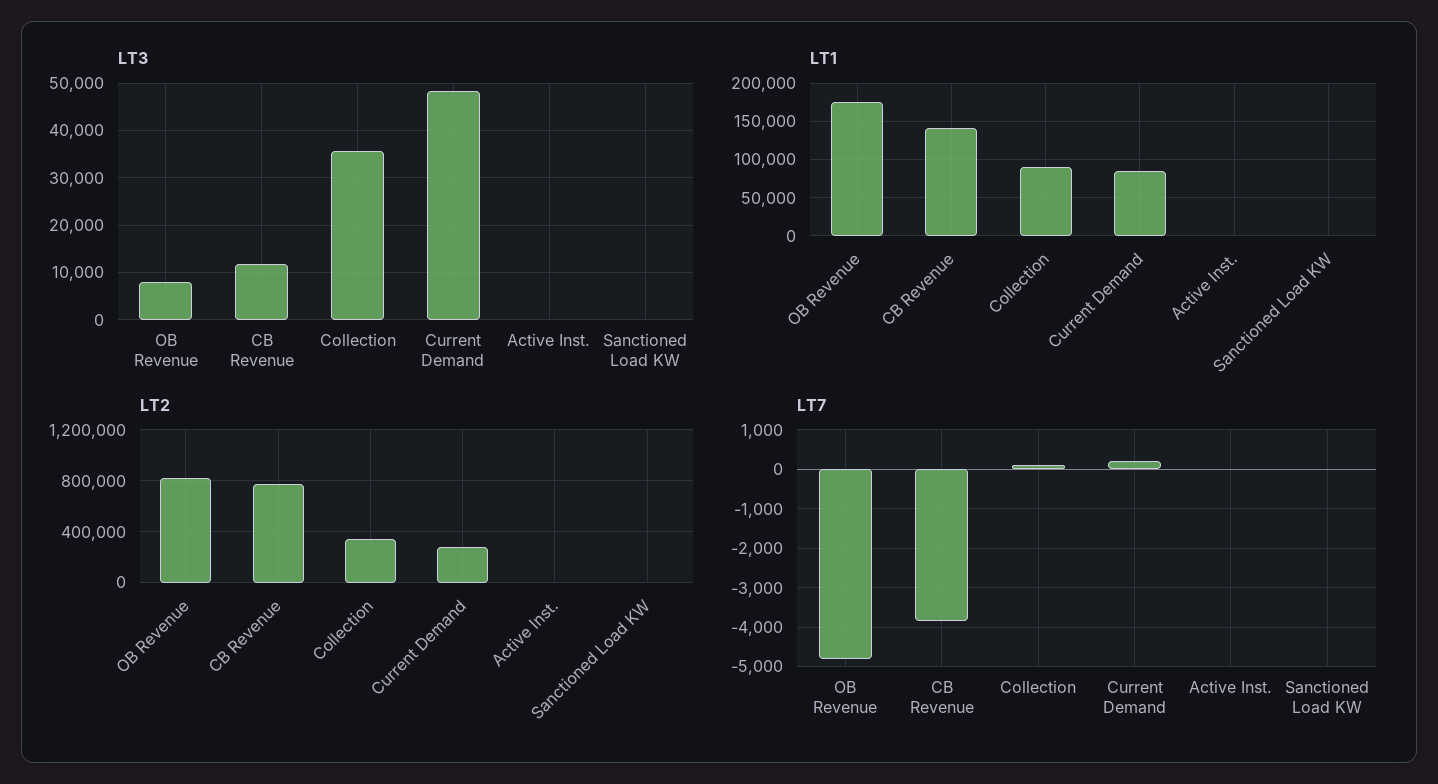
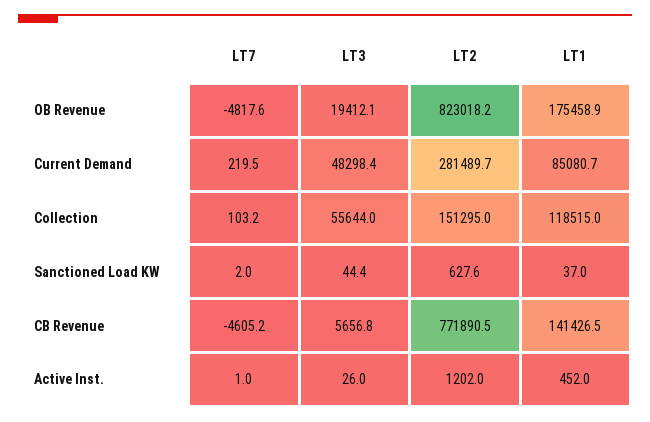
  {
    "LT3": {
-     "OB Revenue": 8000,
+     "OB Revenue": 19412.1,
-     "CB Revenue": 12000,
+     "CB Revenue": 5656.8,
-     "Collection": 36000,
+     "Collection": 55644,
      "Current Demand": 48298.4,
      "Active Inst.": 26,
      "Sanctioned Load KW": 44.4
    },
    "LT1": {
      "OB Revenue": 175458.9,
      "CB Revenue": 141426.5,
-     "Collection": 90000,
+     "Collection": 118515,
      "Current Demand": 85080.7,
      "Active Inst.": 452,
      "Sanctioned Load KW": 37
    },
    "LT2": {
      "OB Revenue": 823018.2,
      "CB Revenue": 771890.5,
-     "Collection": 350000,
+     "Collection": 151295,
      "Current Demand": 281489.7,
      "Active Inst.": 1202,
      "Sanctioned Load KW": 627.6
    },
    "LT7": {
      "OB Revenue": -4817.6,
-     "CB Revenue": -3800,
+     "CB Revenue": -4605.2,
      "Collection": 103.2,
      "Current Demand": 219.5,
      "Active Inst.": 1,
      "Sanctioned Load KW": 2
    }
  }

